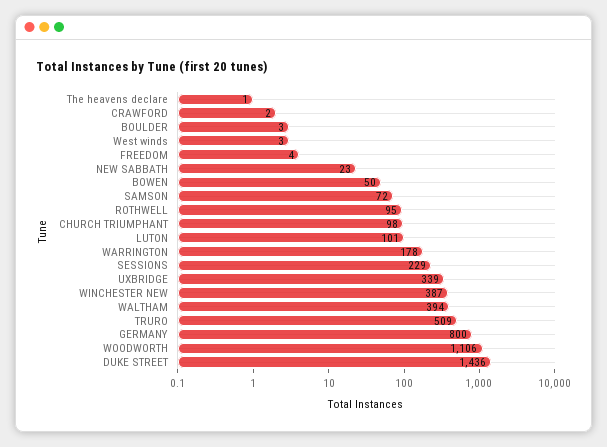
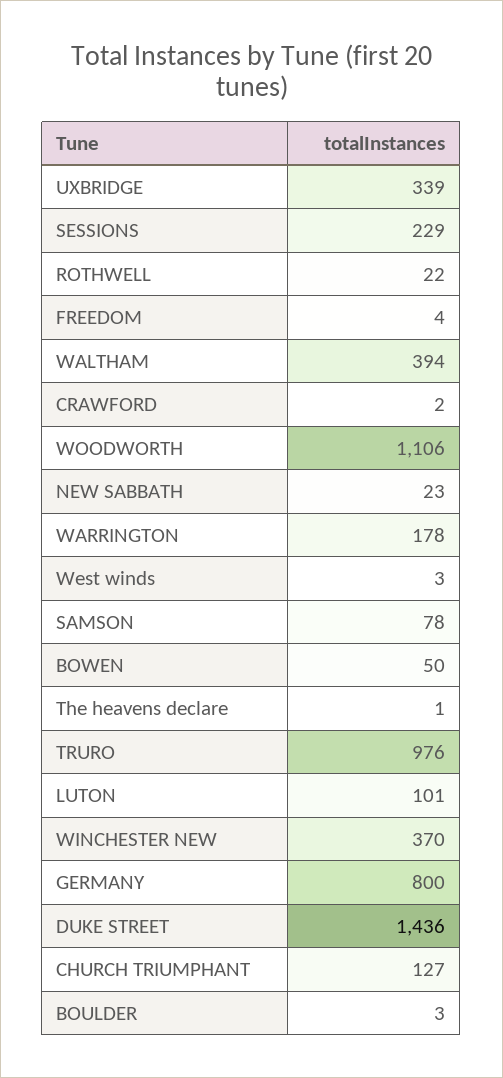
  {
    "The heavens declare": 1,
    "CRAWFORD": 2,
    "BOULDER": 3,
    "West winds": 3,
    "FREEDOM": 4,
    "NEW SABBATH": 23,
    "BOWEN": 50,
-   "SAMSON": 72,
+   "SAMSON": 78,
-   "ROTHWELL": 95,
+   "ROTHWELL": 22,
-   "CHURCH TRIUMPHANT": 98,
+   "CHURCH TRIUMPHANT": 127,
    "LUTON": 101,
    "WARRINGTON": 178,
    "SESSIONS": 229,
    "UXBRIDGE": 339,
-   "WINCHESTER NEW": 387,
+   "WINCHESTER NEW": 370,
    "WALTHAM": 394,
-   "TRURO": 509,
+   "TRURO": 976,
    "GERMANY": 800,
    "WOODWORTH": 1106,
    "DUKE STREET": 1436
  }

